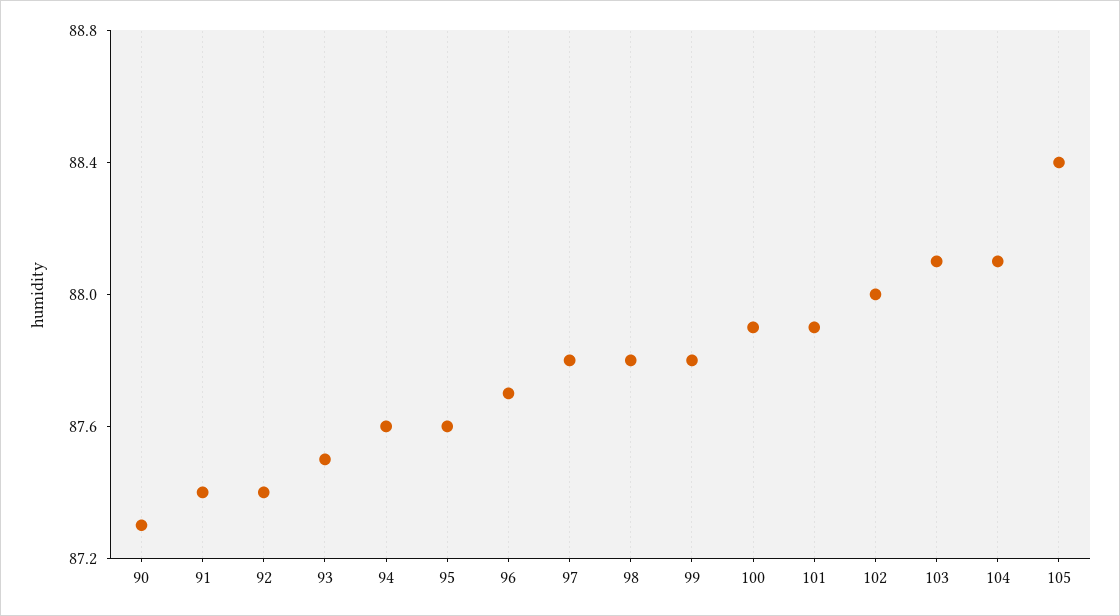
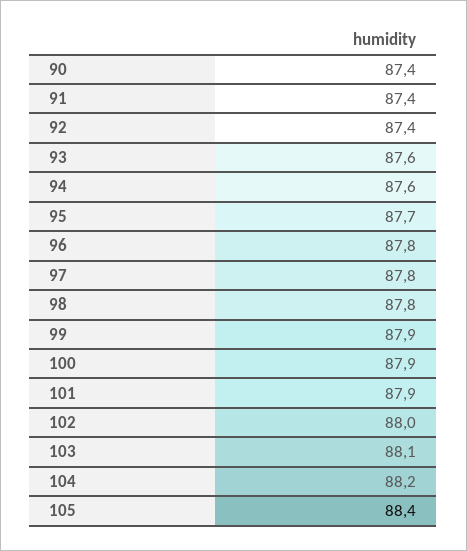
  {
-   "90": 87.3,
+   "90": 87.4,
    "91": 87.4,
    "92": 87.4,
-   "93": 87.5,
+   "93": 87.6,
    "94": 87.6,
-   "95": 87.6,
+   "95": 87.7,
-   "96": 87.7,
+   "96": 87.8,
    "97": 87.8,
    "98": 87.8,
-   "99": 87.8,
+   "99": 87.9,
    "100": 87.9,
    "101": 87.9,
    "102": 88,
    "103": 88.1,
-   "104": 88.1,
+   "104": 88.2,
    "105": 88.4
  }

